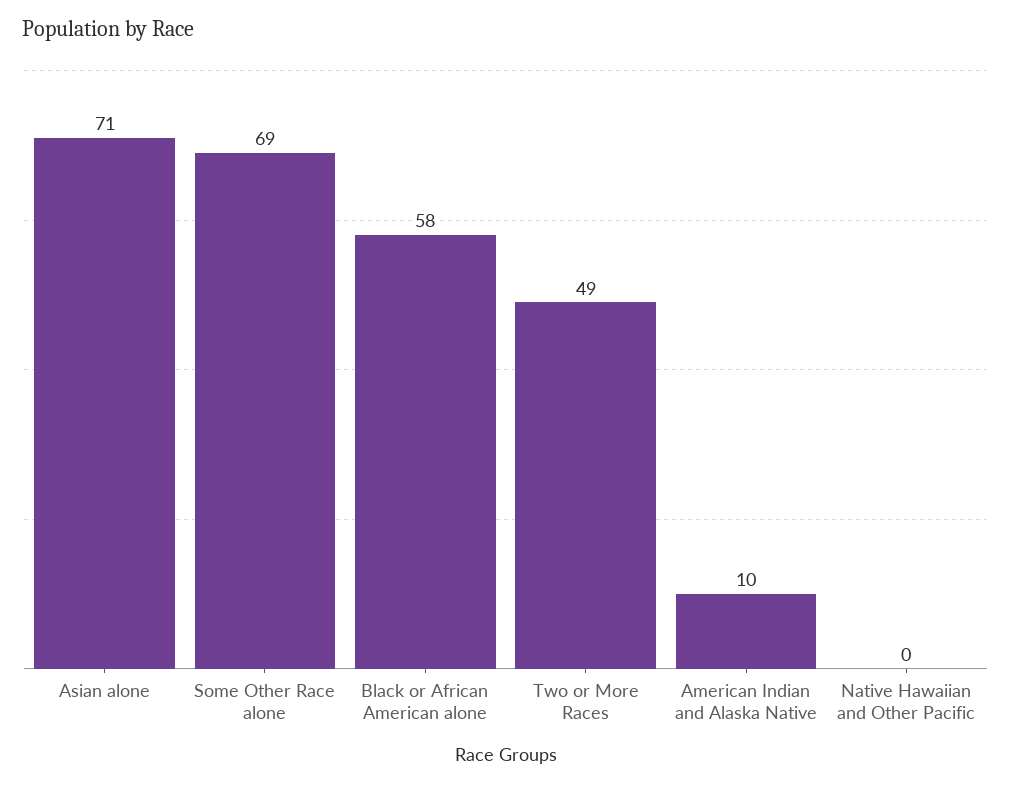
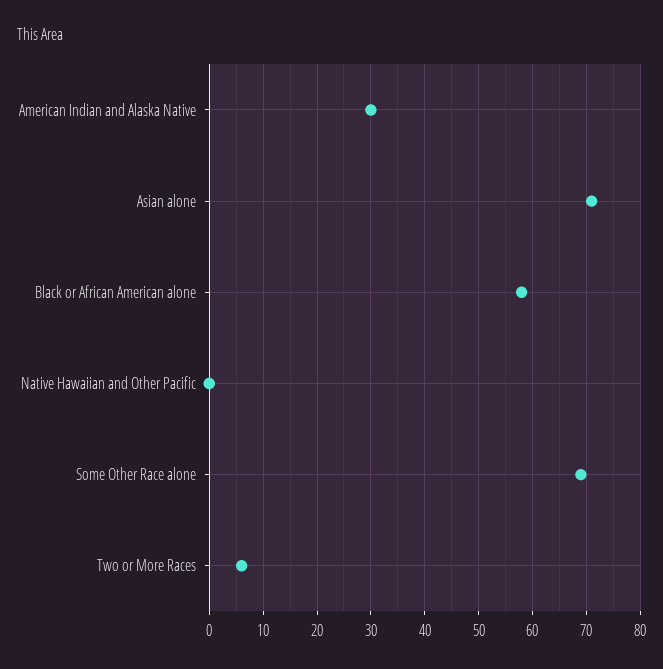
  {
    "Asian alone": 71,
    "Some Other Race alone": 69,
    "Black or African American alone": 58,
-   "Two or More Races": 49,
+   "Two or More Races": 5,
-   "American Indian and Alaska Native": 10,
+   "American Indian and Alaska Native": 30,
    "Native Hawaiian and Other Pacific": 0
  }

